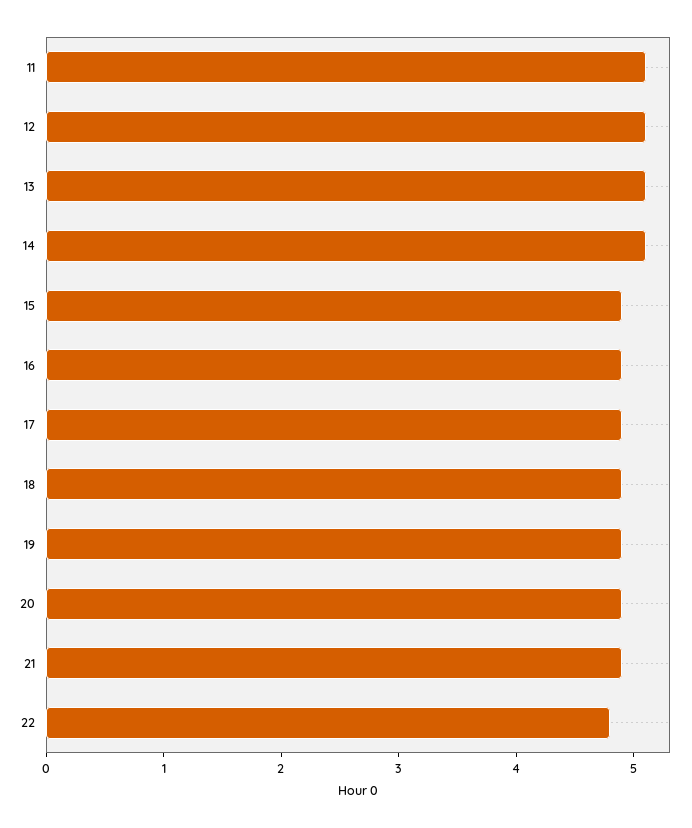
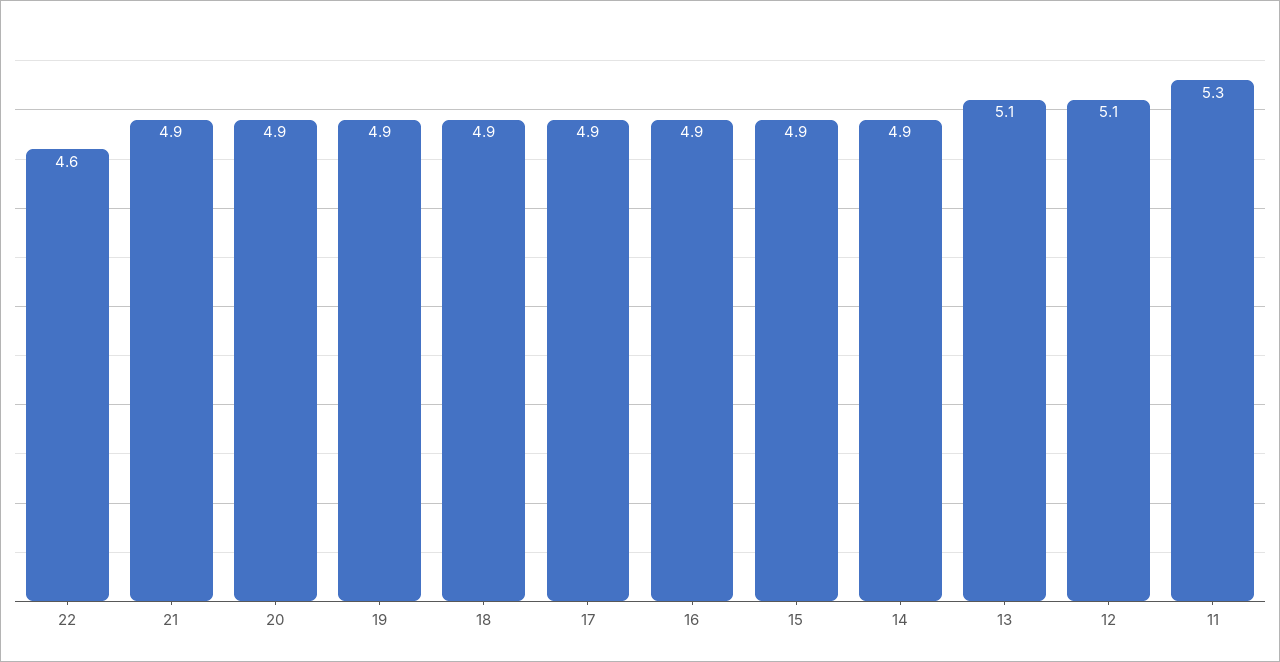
  {
-   "11": 5.1,
+   "11": 5.3,
    "12": 5.1,
    "13": 5.1,
-   "14": 5.1,
+   "14": 4.9,
    "15": 4.9,
    "16": 4.9,
    "17": 4.9,
    "18": 4.9,
    "19": 4.9,
    "20": 4.9,
    "21": 4.9,
-   "22": 4.8
+   "22": 4.6
  }

